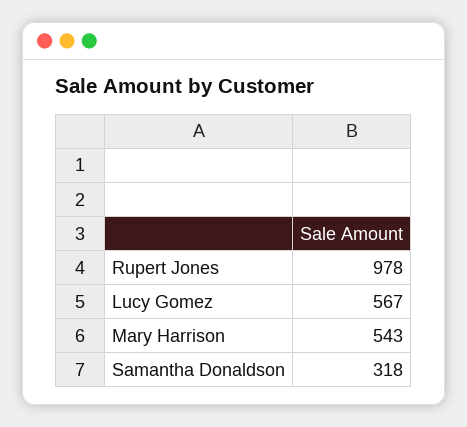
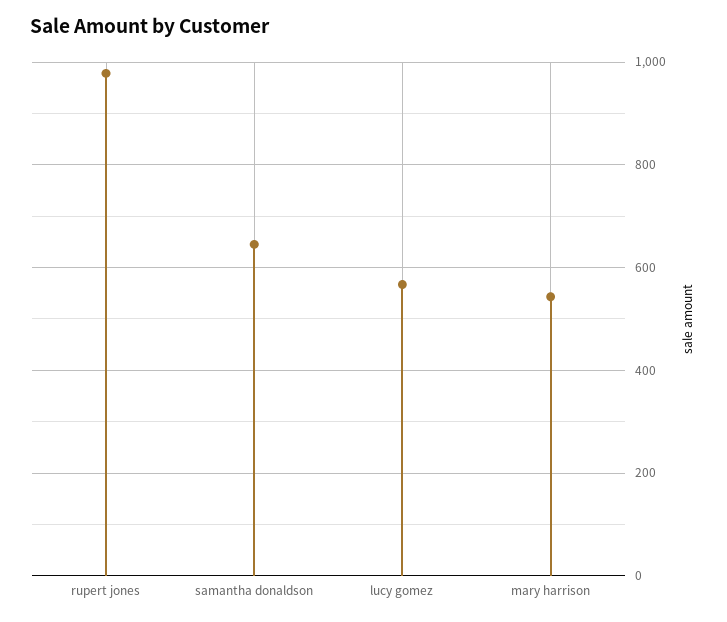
  {
    "Rupert Jones": 978,
    "Lucy Gomez": 567,
    "Mary Harrison": 543,
-   "Samantha Donaldson": 318
+   "Samantha Donaldson": 640
  }

